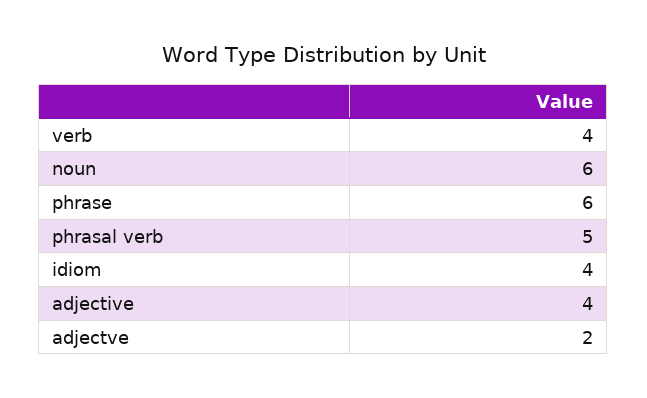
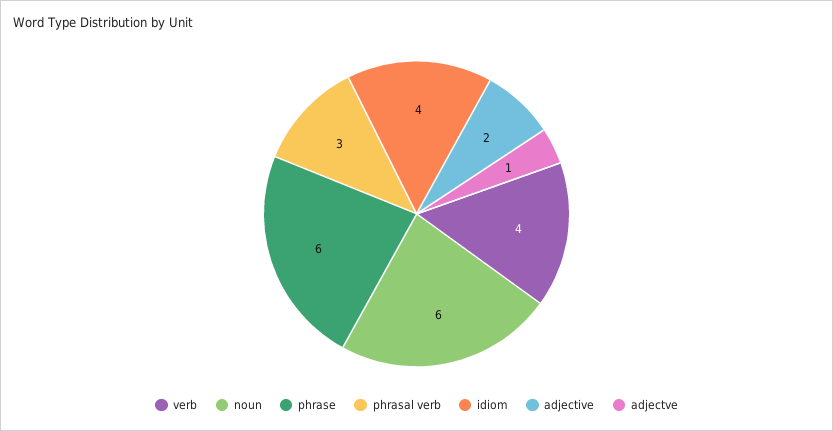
  {
    "verb": 4,
    "noun": 6,
    "phrase": 6,
-   "phrasal verb": 5,
+   "phrasal verb": 3,
    "idiom": 4,
-   "adjective": 4,
+   "adjective": 2,
-   "adjectve": 2
+   "adjectve": 1
  }

